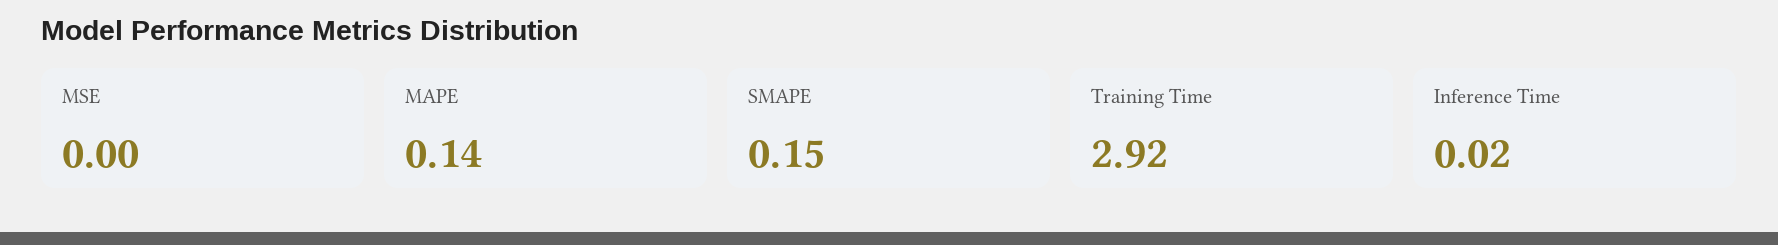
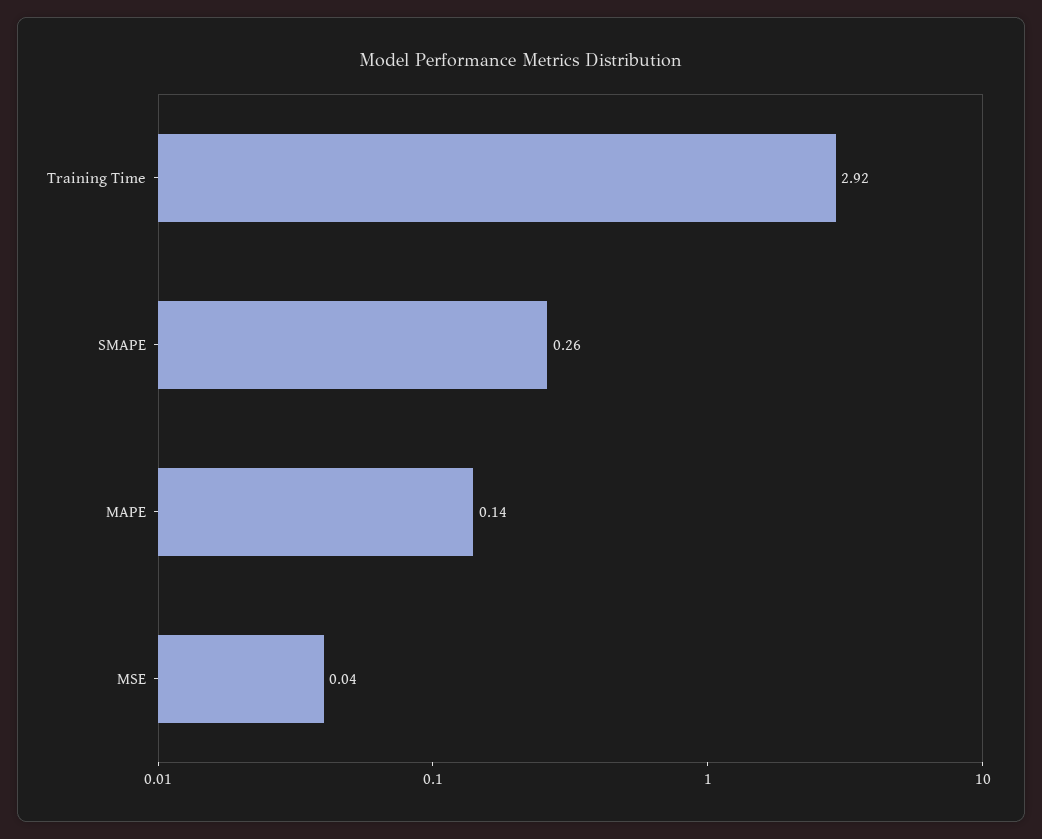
  {
-   "MSE": 0,
+   "MSE": 0.04,
    "MAPE": 0.14,
-   "SMAPE": 0.15,
+   "SMAPE": 0.26,
-   "Training Time": 2.92,
+   "Training Time": 2.92
-   "Inference Time": 0.02
  }

